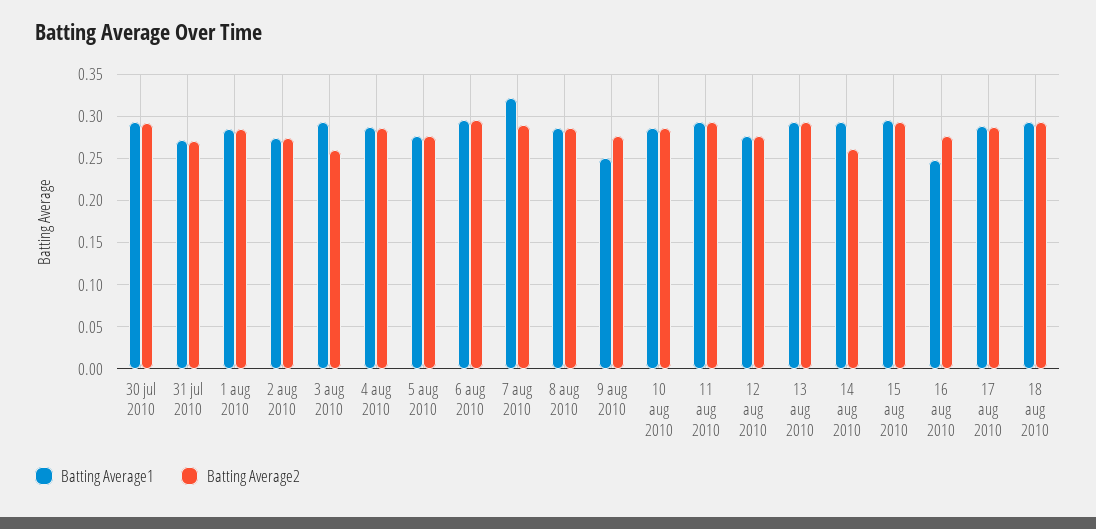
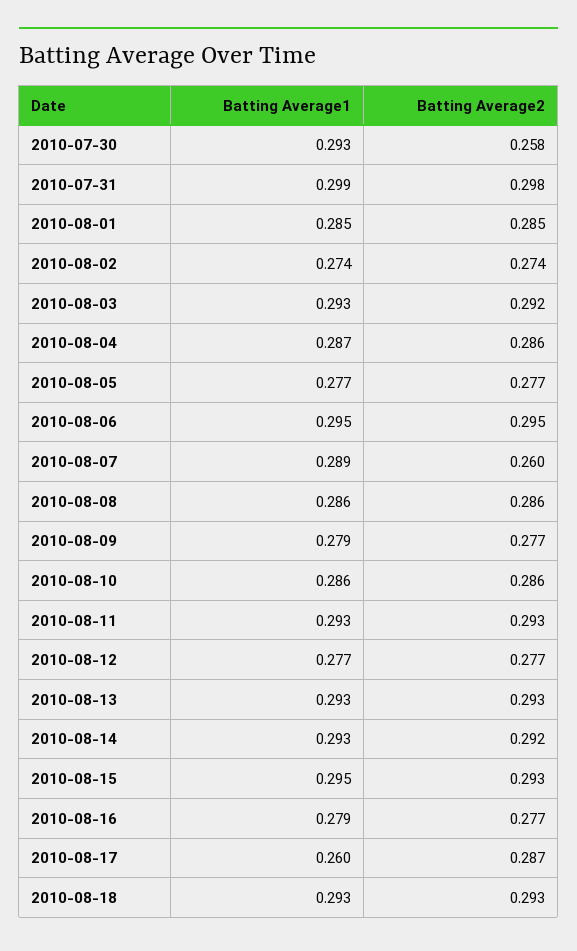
  {
    "Batting Average1": {
      "30 jul 2010": 0.293,
-     "31 jul 2010": 0.27,
+     "31 jul 2010": 0.299,
      "1 aug 2010": 0.285,
      "2 aug 2010": 0.274,
      "3 aug 2010": 0.293,
      "4 aug 2010": 0.287,
      "5 aug 2010": 0.277,
      "6 aug 2010": 0.295,
-     "7 aug 2010": 0.32,
+     "7 aug 2010": 0.289,
      "8 aug 2010": 0.286,
-     "9 aug 2010": 0.25,
+     "9 aug 2010": 0.279,
      "10 aug 2010": 0.286,
      "11 aug 2010": 0.293,
      "12 aug 2010": 0.277,
      "13 aug 2010": 0.293,
      "14 aug 2010": 0.293,
      "15 aug 2010": 0.295,
-     "16 aug 2010": 0.25,
+     "16 aug 2010": 0.279,
-     "17 aug 2010": 0.29,
+     "17 aug 2010": 0.26,
      "18 aug 2010": 0.293
    },
    "Batting Average2": {
-     "30 jul 2010": 0.29,
+     "30 jul 2010": 0.258,
-     "31 jul 2010": 0.27,
+     "31 jul 2010": 0.298,
      "1 aug 2010": 0.285,
      "2 aug 2010": 0.274,
-     "3 aug 2010": 0.26,
+     "3 aug 2010": 0.292,
      "4 aug 2010": 0.286,
      "5 aug 2010": 0.277,
      "6 aug 2010": 0.295,
-     "7 aug 2010": 0.29,
+     "7 aug 2010": 0.26,
      "8 aug 2010": 0.286,
      "9 aug 2010": 0.277,
      "10 aug 2010": 0.286,
      "11 aug 2010": 0.293,
      "12 aug 2010": 0.277,
      "13 aug 2010": 0.293,
-     "14 aug 2010": 0.26,
+     "14 aug 2010": 0.292,
      "15 aug 2010": 0.293,
      "16 aug 2010": 0.277,
      "17 aug 2010": 0.287,
      "18 aug 2010": 0.293
    }
  }

